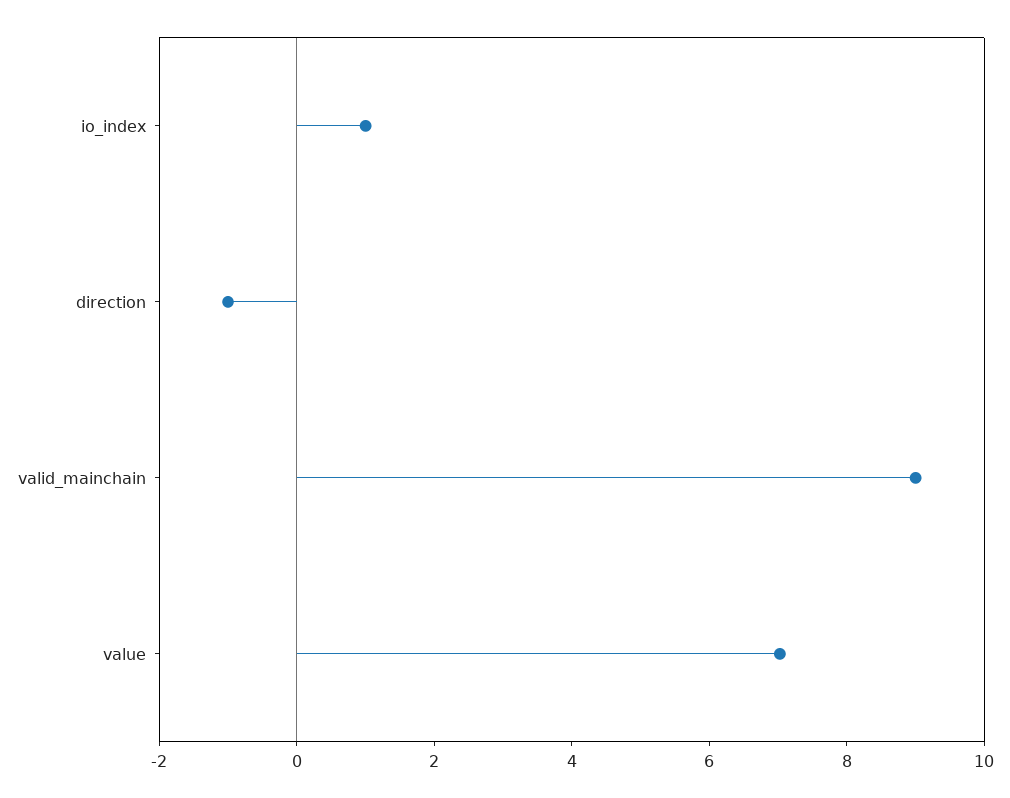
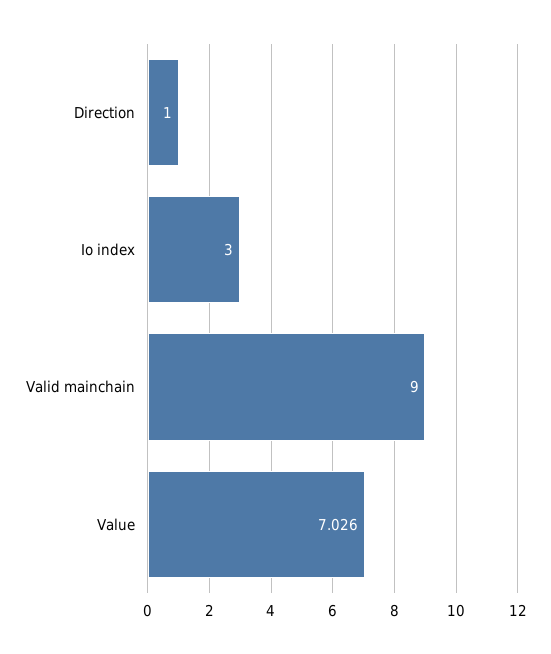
  {
-   "io_index": 1,
+   "io_index": 3,
-   "direction": -1,
+   "direction": 1,
    "valid_mainchain": 9,
    "value": 7.026
  }

